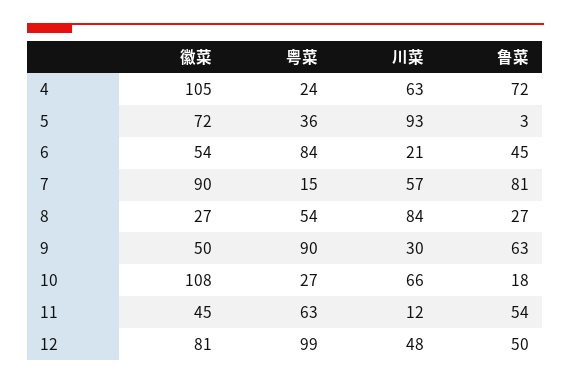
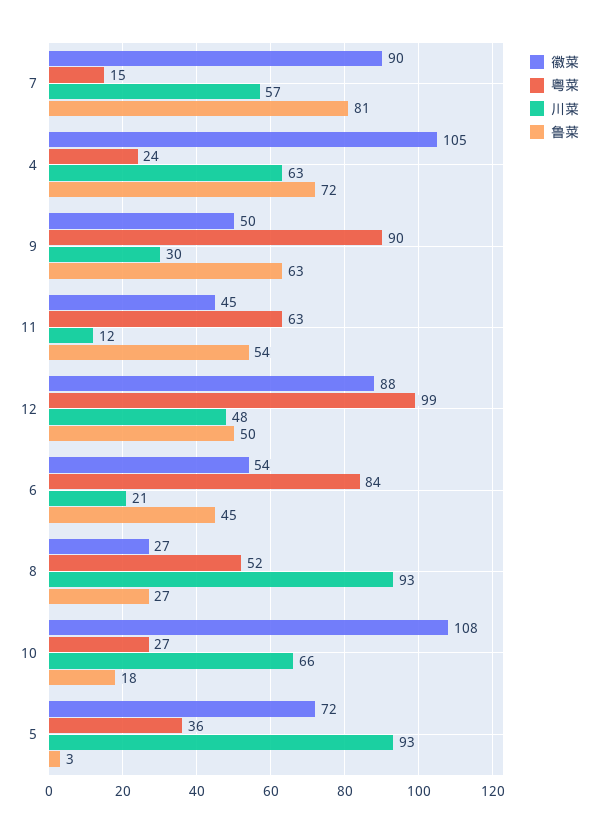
  {
    "徽菜": {
      "4": 105,
      "5": 72,
      "6": 54,
      "7": 90,
      "8": 27,
      "9": 50,
      "10": 108,
      "11": 45,
-     "12": 81
+     "12": 88
    },
    "粤菜": {
      "4": 24,
      "5": 36,
      "6": 84,
      "7": 15,
-     "8": 54,
+     "8": 52,
      "9": 90,
      "10": 27,
      "11": 63,
      "12": 99
    },
    "川菜": {
      "4": 63,
      "5": 93,
      "6": 21,
      "7": 57,
-     "8": 84,
+     "8": 93,
      "9": 30,
      "10": 66,
      "11": 12,
      "12": 48
    },
    "鲁菜": {
      "4": 72,
      "5": 3,
      "6": 45,
      "7": 81,
      "8": 27,
      "9": 63,
      "10": 18,
      "11": 54,
      "12": 50
    }
  }

